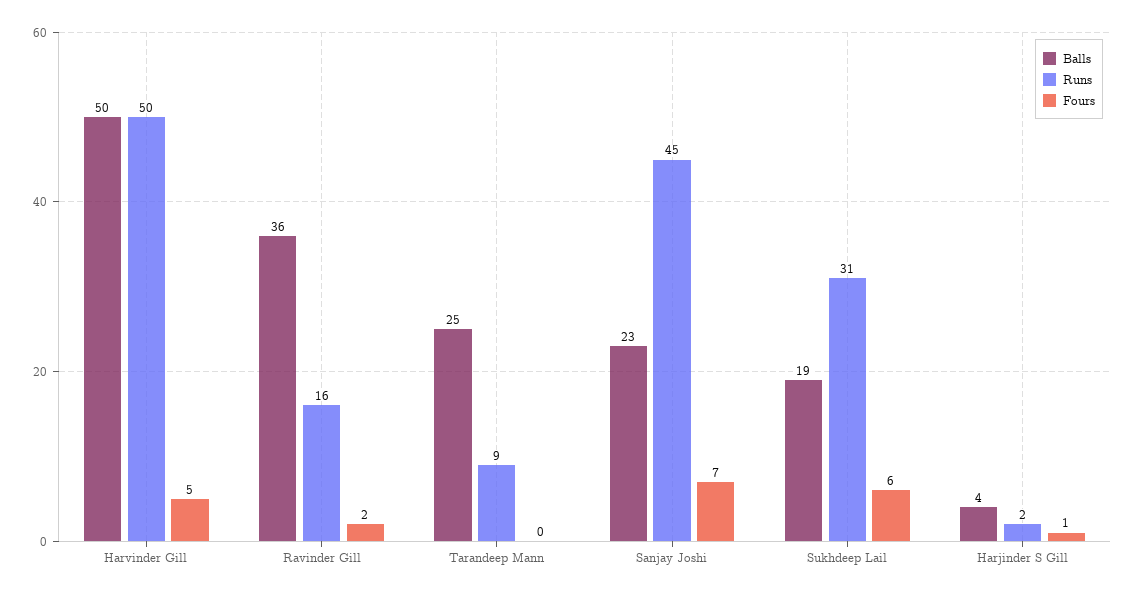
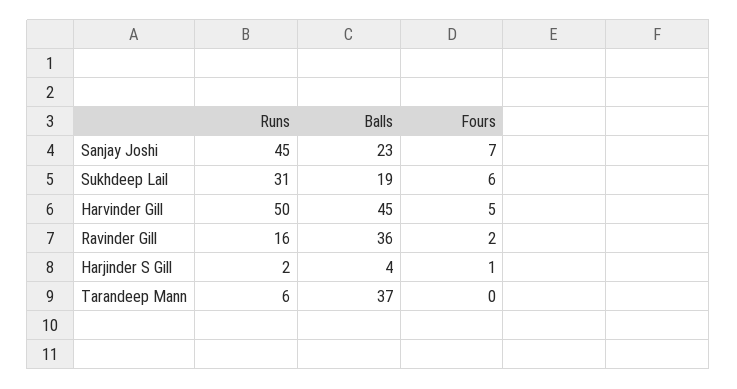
  {
    "Balls": {
-     "Harvinder Gill": 50,
+     "Harvinder Gill": 45,
      "Ravinder Gill": 36,
-     "Tarandeep Mann": 25,
+     "Tarandeep Mann": 37,
      "Sanjay Joshi": 23,
      "Sukhdeep Lail": 19,
      "Harjinder S Gill": 4
    },
    "Runs": {
      "Harvinder Gill": 50,
      "Ravinder Gill": 16,
-     "Tarandeep Mann": 9,
+     "Tarandeep Mann": 6,
      "Sanjay Joshi": 45,
      "Sukhdeep Lail": 31,
      "Harjinder S Gill": 2
    },
    "Fours": {
      "Harvinder Gill": 5,
      "Ravinder Gill": 2,
      "Tarandeep Mann": 0,
      "Sanjay Joshi": 7,
      "Sukhdeep Lail": 6,
      "Harjinder S Gill": 1
    }
  }

